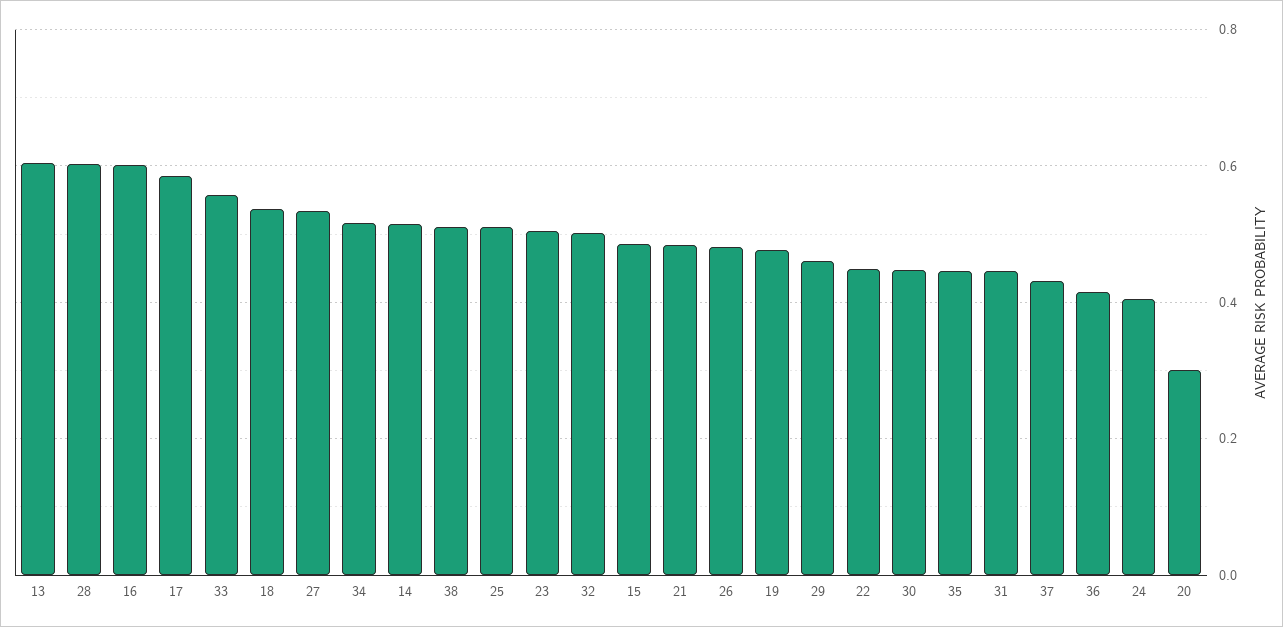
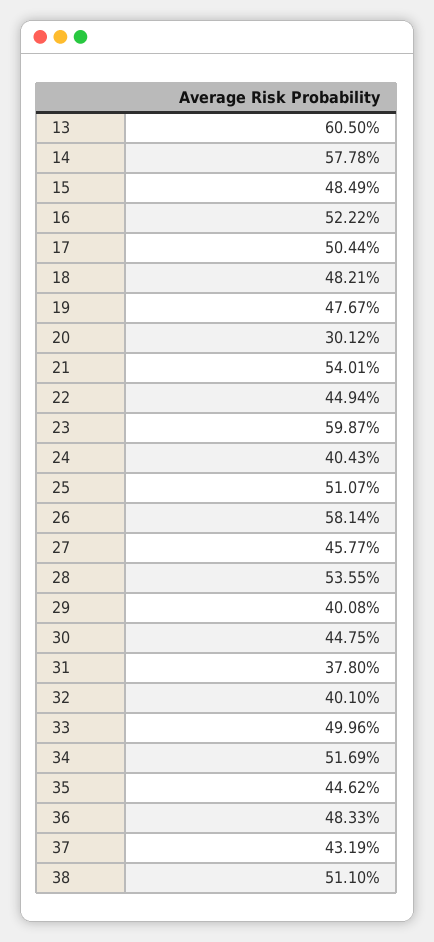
  {
    "13": 0.605,
-   "28": 0.6,
+   "28": 0.5355,
-   "16": 0.6,
+   "16": 0.5222,
-   "17": 0.58,
+   "17": 0.5044,
-   "33": 0.56,
+   "33": 0.4996,
-   "18": 0.54,
+   "18": 0.4821,
-   "27": 0.54,
+   "27": 0.4577,
    "34": 0.5169,
-   "14": 0.52,
+   "14": 0.5778,
    "38": 0.511,
    "25": 0.5107,
-   "23": 0.5,
+   "23": 0.5987,
-   "32": 0.5,
+   "32": 0.401,
    "15": 0.4849,
-   "21": 0.48,
+   "21": 0.5401,
-   "26": 0.48,
+   "26": 0.5814,
    "19": 0.4767,
-   "29": 0.46,
+   "29": 0.4008,
    "22": 0.4494,
    "30": 0.4475,
    "35": 0.4462,
-   "31": 0.44,
+   "31": 0.378,
    "37": 0.4319,
-   "36": 0.42,
+   "36": 0.4833,
    "24": 0.4043,
    "20": 0.3012
  }

